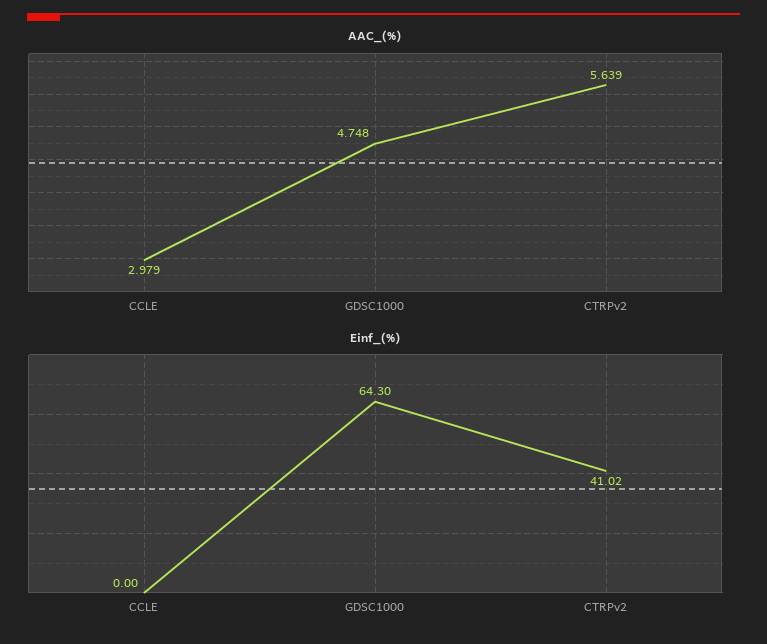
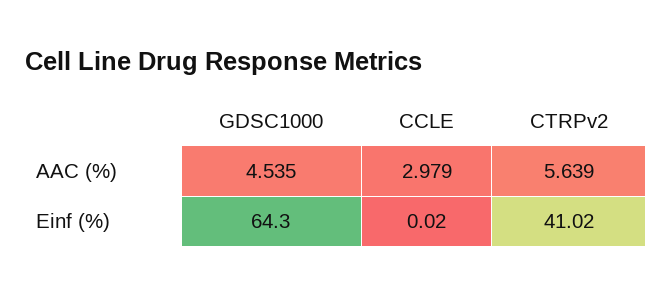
  {
    "AAC_(%)": {
      "CCLE": 2.979,
-     "GDSC1000": 4.748,
+     "GDSC1000": 4.535,
      "CTRPv2": 5.639
    },
    "Einf_(%)": {
-     "CCLE": 0,
+     "CCLE": 0.02,
      "GDSC1000": 64.3,
      "CTRPv2": 41.02
    }
  }

